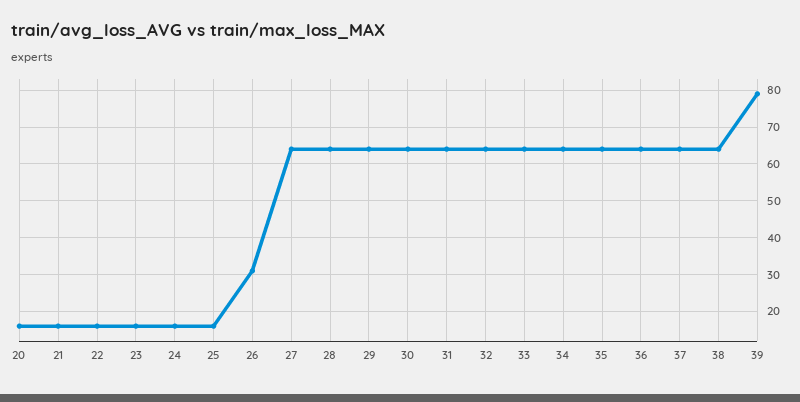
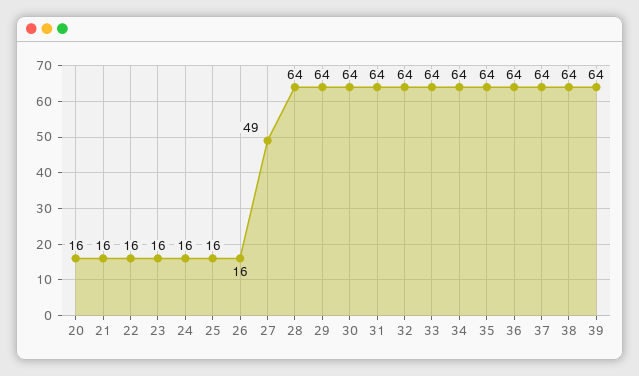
  {
    "20": 16,
    "21": 16,
    "22": 16,
    "23": 16,
    "24": 16,
    "25": 16,
-   "26": 30,
+   "26": 16,
-   "27": 65,
+   "27": 49,
    "28": 64,
    "29": 64,
    "30": 64,
    "31": 64,
    "32": 64,
    "33": 64,
    "34": 64,
    "35": 64,
    "36": 64,
    "37": 64,
    "38": 64,
-   "39": 80
+   "39": 64
  }

